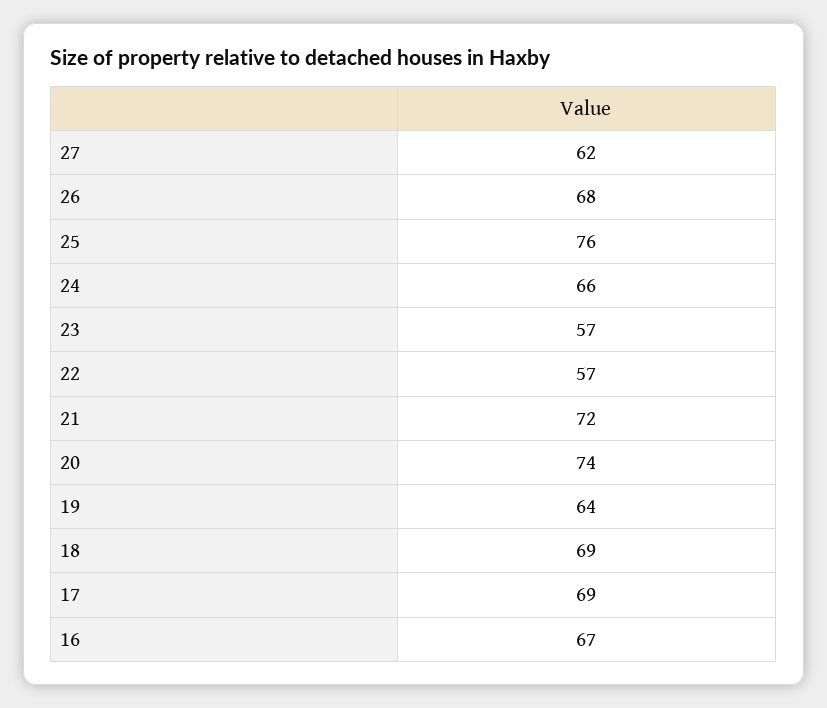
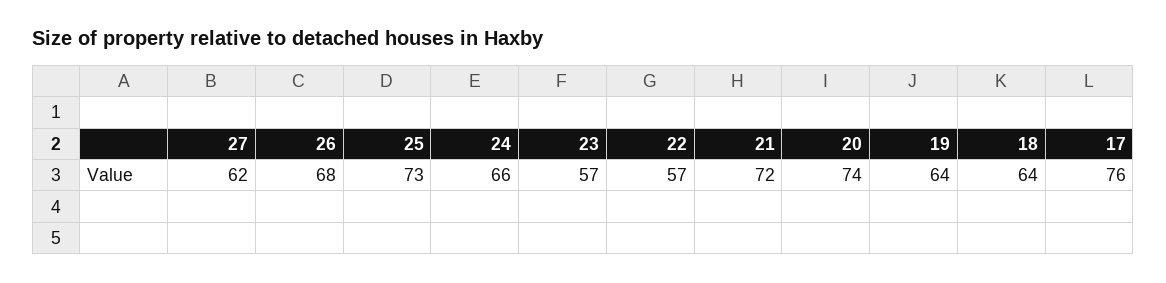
  {
    "27": 62,
    "26": 68,
-   "25": 76,
+   "25": 73,
    "24": 66,
    "23": 57,
    "22": 57,
    "21": 72,
    "20": 74,
    "19": 64,
-   "18": 69,
+   "18": 64,
-   "17": 69,
+   "17": 76
-   "16": 67
  }

